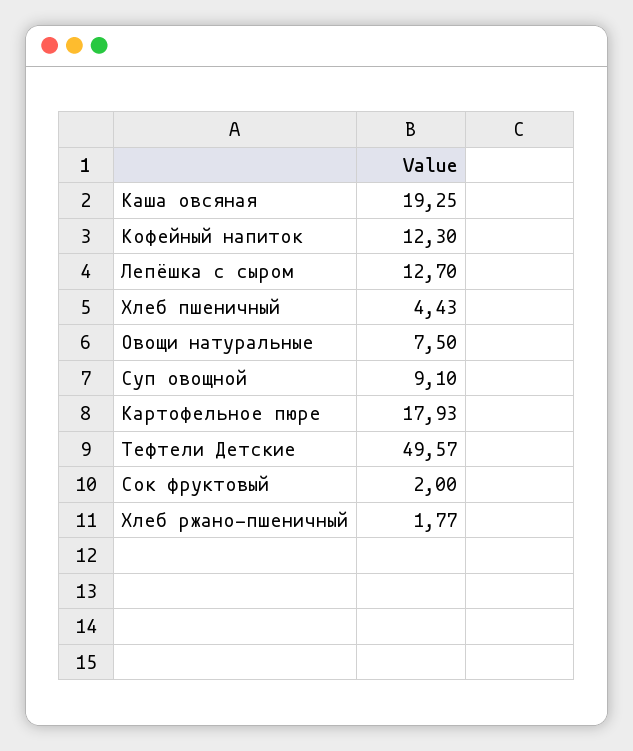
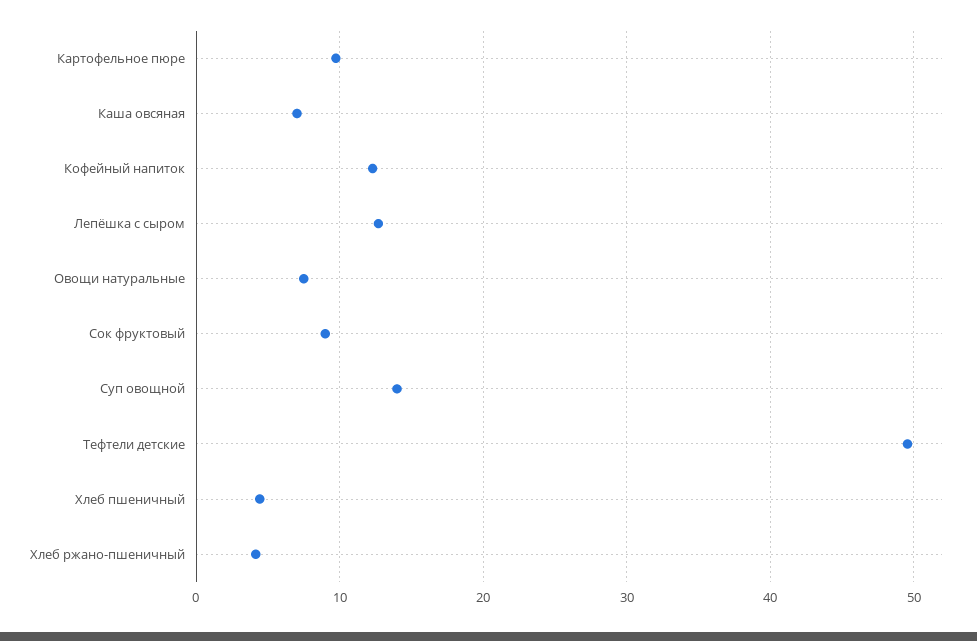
  {
-   "Каша овсяная": 19.25,
+   "Каша овсяная": 7,
    "Кофейный напиток": 12.3,
    "Лепёшка с сыром": 12.7,
    "Хлеб пшеничный": 4.43,
    "Овощи натуральные": 7.5,
-   "Суп овощной": 9.1,
+   "Суп овощной": 14,
-   "Картофельное пюре": 17.93,
+   "Картофельное пюре": 10,
    "Тефтели Детские": 49.57,
-   "Сок фруктовый": 2,
+   "Сок фруктовый": 9,
-   "Хлеб ржано-пшеничный": 1.77
+   "Хлеб ржано-пшеничный": 4
  }

